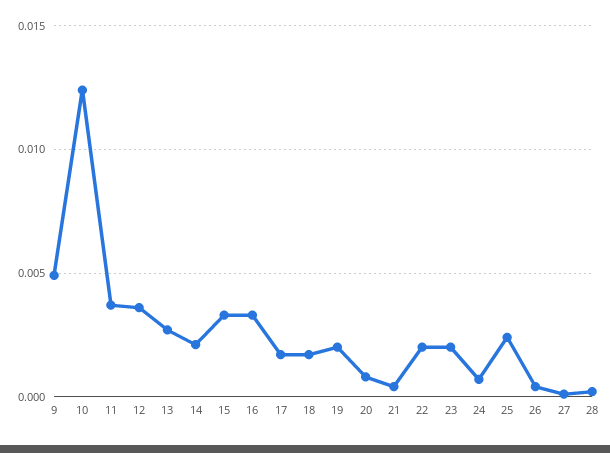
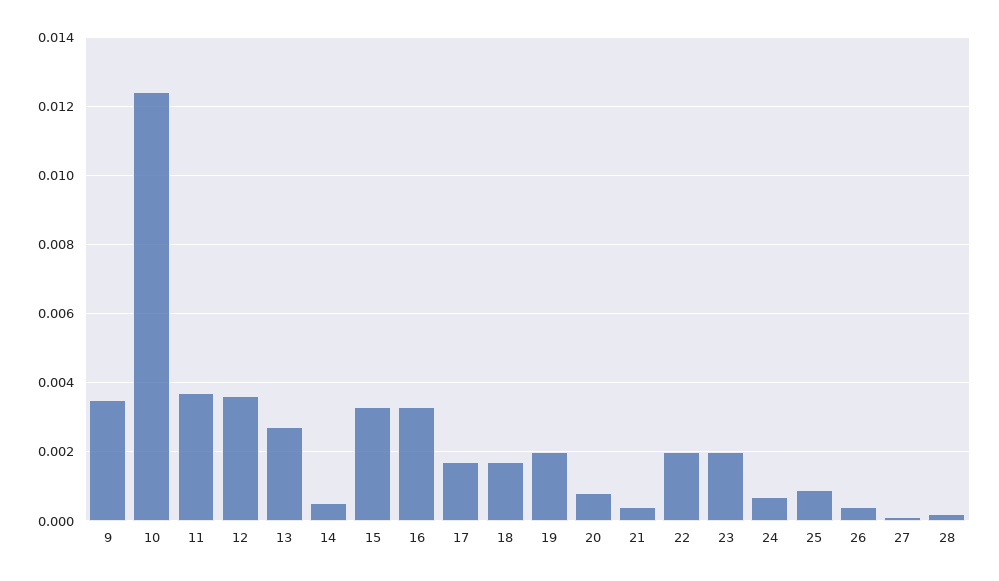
  {
-   "9": 0.005,
+   "9": 0.0035,
    "10": 0.0125,
    "11": 0.0035,
    "12": 0.0035,
    "13": 0.0025,
-   "14": 0.002,
+   "14": 0.0005,
    "15": 0.0035,
    "16": 0.0035,
    "17": 0.0015,
    "18": 0.0015,
    "19": 0.002,
    "20": 0.001,
    "21": 0.0005,
    "22": 0.002,
    "23": 0.002,
    "24": 0.0005,
-   "25": 0.0025,
+   "25": 0.001,
    "26": 0.0005,
    "27": 0,
    "28": 0
  }

